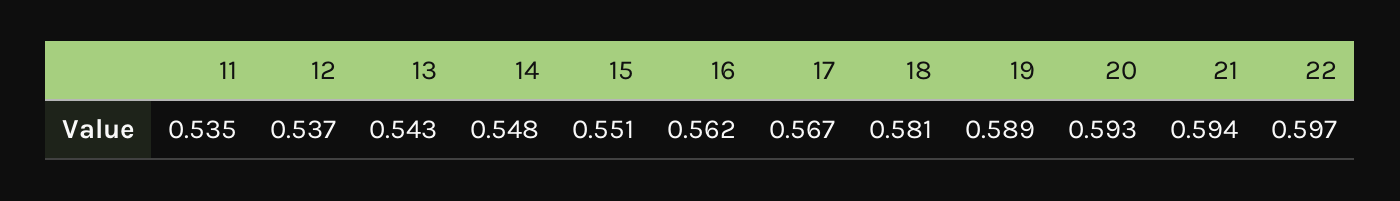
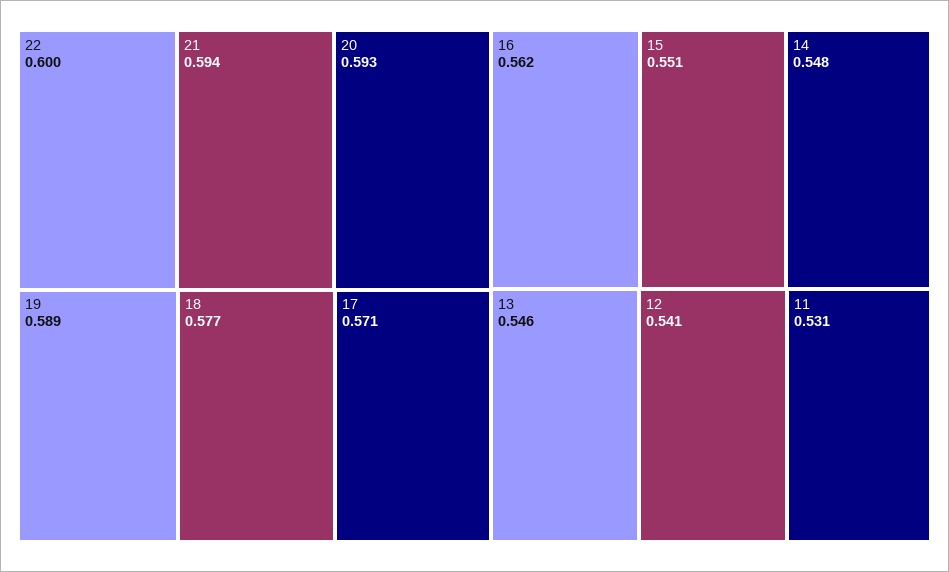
  {
-   "11": 0.535,
+   "11": 0.531,
-   "12": 0.537,
+   "12": 0.541,
-   "13": 0.543,
+   "13": 0.546,
    "14": 0.548,
    "15": 0.551,
    "16": 0.562,
-   "17": 0.567,
+   "17": 0.571,
-   "18": 0.581,
+   "18": 0.577,
    "19": 0.589,
    "20": 0.593,
    "21": 0.594,
-   "22": 0.597
+   "22": 0.6
  }

